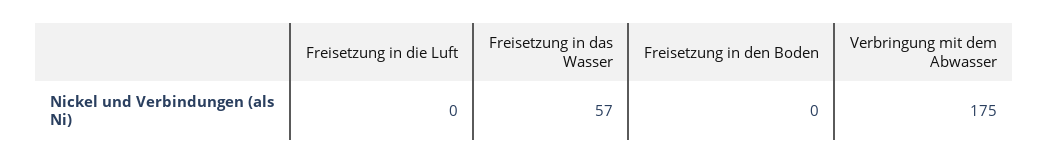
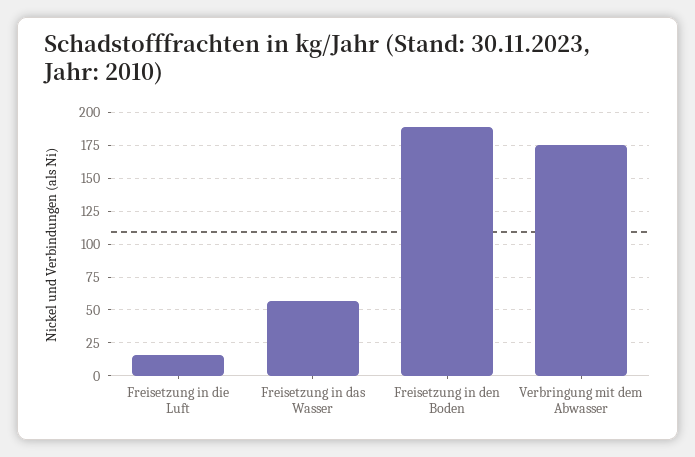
  {
-   "Freisetzung in die Luft": 0,
+   "Freisetzung in die Luft": 15,
    "Freisetzung in das Wasser": 57,
-   "Freisetzung in den Boden": 0,
+   "Freisetzung in den Boden": 190,
    "Verbringung mit dem Abwasser": 175
  }

